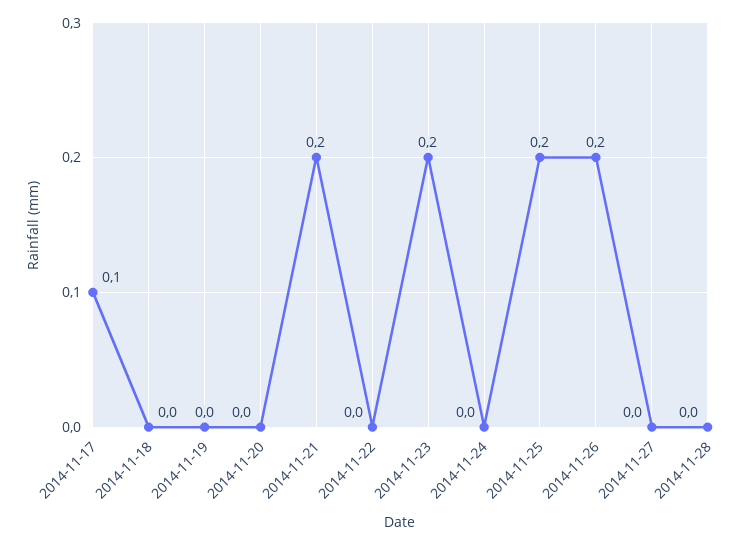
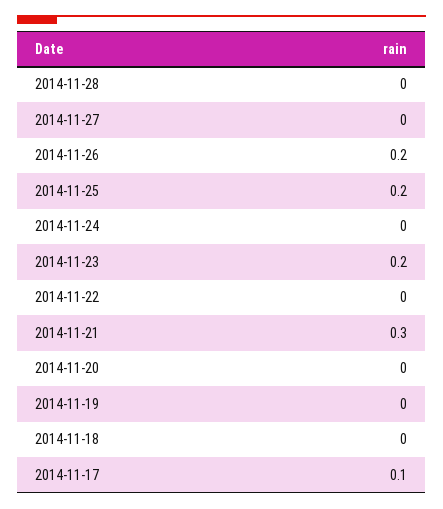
  {
    "2014-11-17": 0.1,
    "2014-11-18": 0,
    "2014-11-19": 0,
    "2014-11-20": 0,
-   "2014-11-21": 0.2,
+   "2014-11-21": 0.3,
    "2014-11-22": 0,
    "2014-11-23": 0.2,
    "2014-11-24": 0,
    "2014-11-25": 0.2,
    "2014-11-26": 0.2,
    "2014-11-27": 0,
    "2014-11-28": 0
  }

